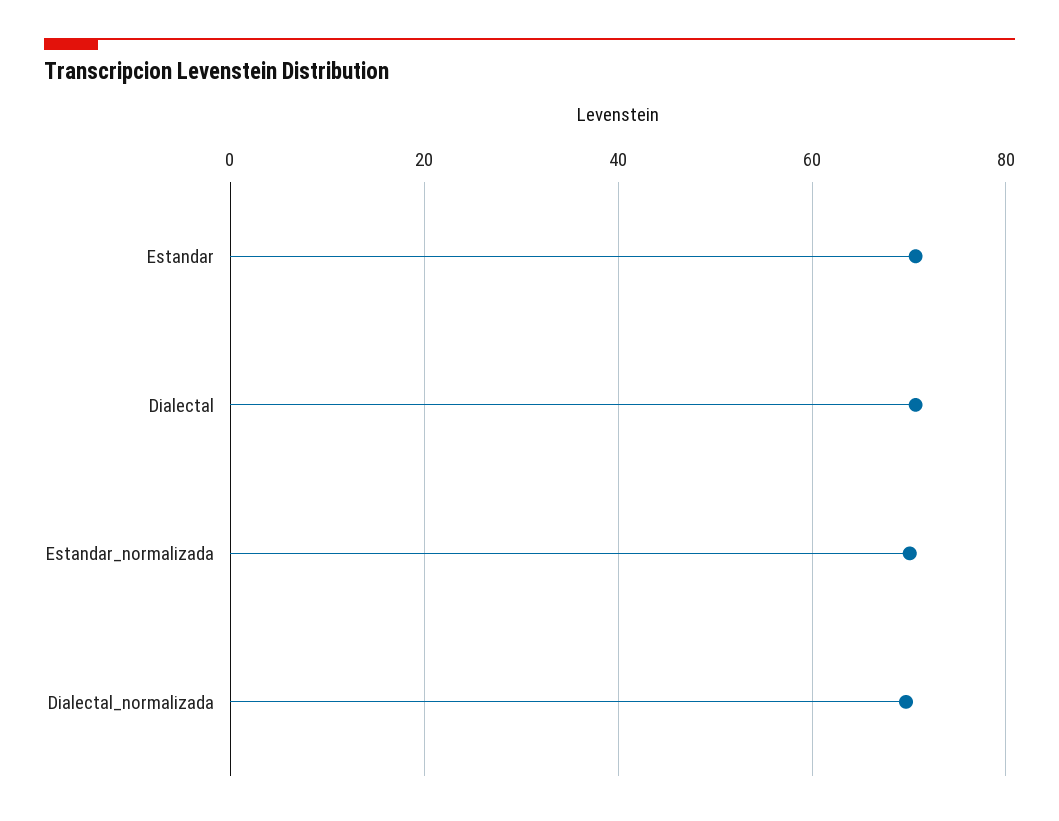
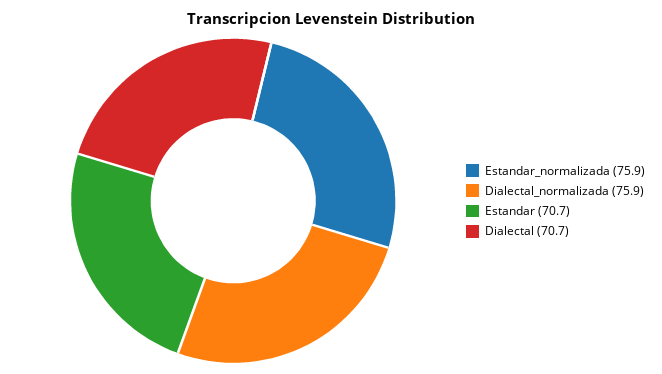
  {
    "Estandar": 70.7,
    "Dialectal": 70.7,
-   "Estandar_normalizada": 70,
+   "Estandar_normalizada": 75.9,
-   "Dialectal_normalizada": 70
+   "Dialectal_normalizada": 75.9
  }

